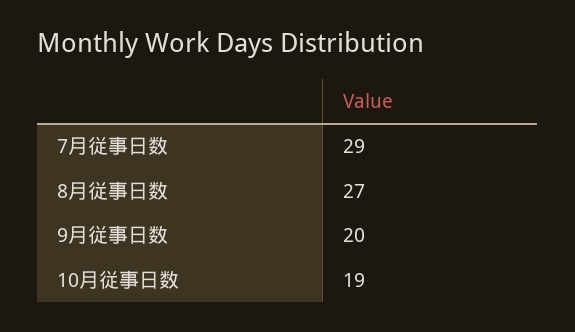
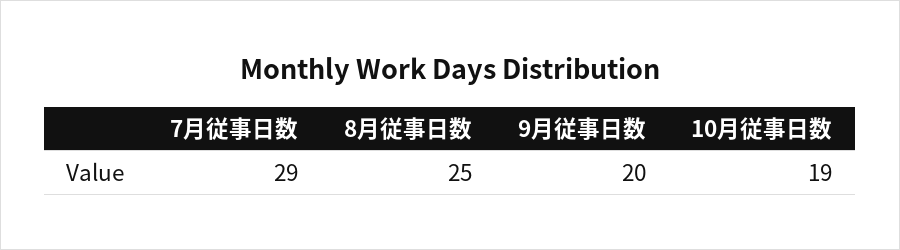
  {
    "7月従事日数": 29,
-   "8月従事日数": 27,
+   "8月従事日数": 25,
    "9月従事日数": 20,
    "10月従事日数": 19
  }

